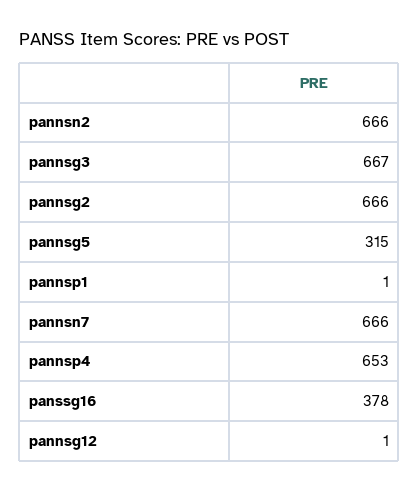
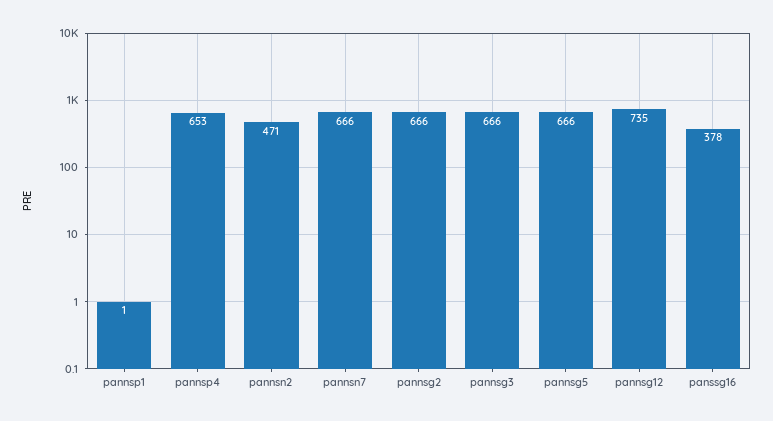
  {
-   "pannsn2": 666,
+   "pannsn2": 471,
-   "pannsg3": 667,
+   "pannsg3": 666,
    "pannsg2": 666,
-   "pannsg5": 315,
+   "pannsg5": 666,
    "pannsp1": 1,
    "pannsn7": 666,
    "pannsp4": 653,
    "panssg16": 378,
-   "pannsg12": 1
+   "pannsg12": 735
  }

